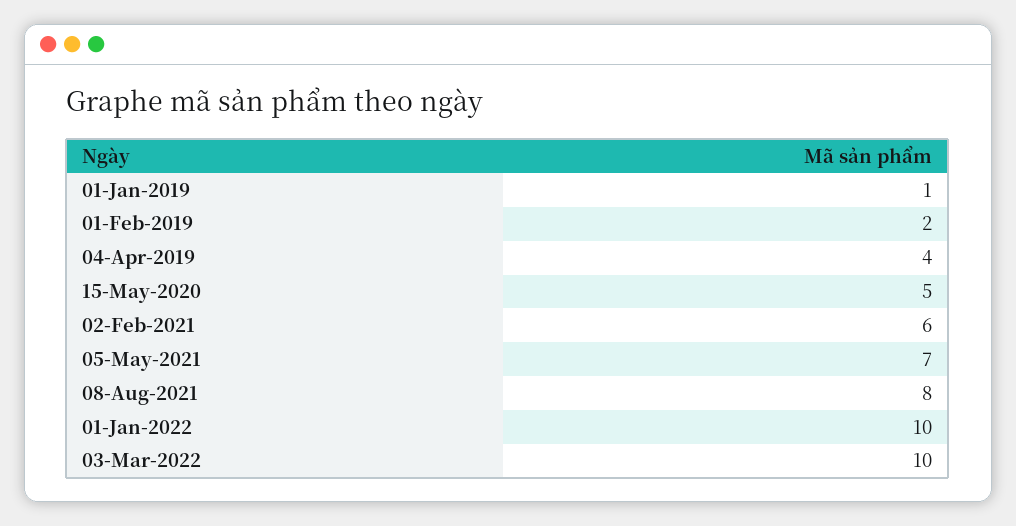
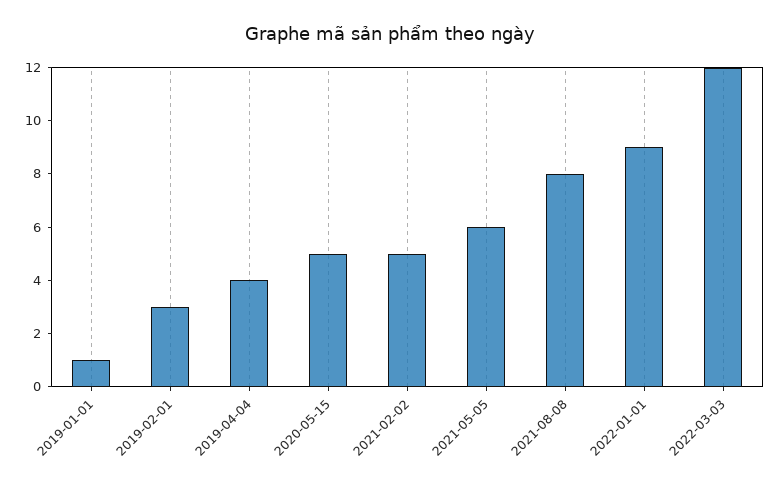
  {
    "01-Jan-2019": 1,
-   "01-Feb-2019": 2,
+   "01-Feb-2019": 3,
    "04-Apr-2019": 4,
    "15-May-2020": 5,
-   "02-Feb-2021": 6,
+   "02-Feb-2021": 5,
-   "05-May-2021": 7,
+   "05-May-2021": 6,
    "08-Aug-2021": 8,
-   "01-Jan-2022": 10,
+   "01-Jan-2022": 9,
-   "03-Mar-2022": 10
+   "03-Mar-2022": 12
  }

